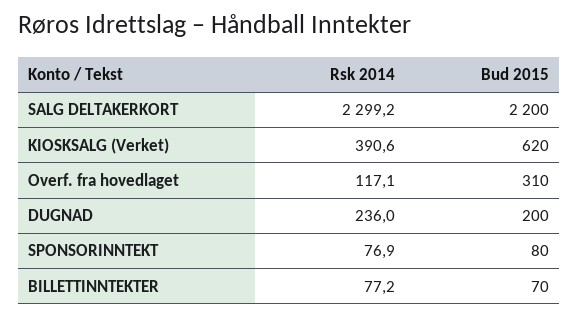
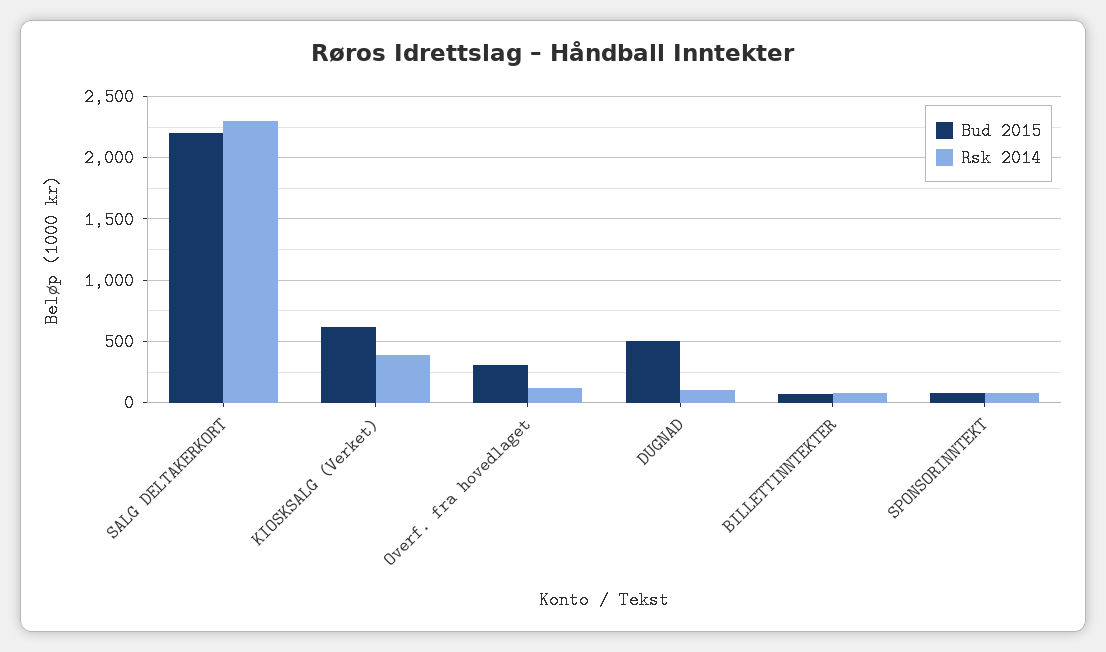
  {
    "Rsk 2014": {
      "SALG DELTAKERKORT": 2299.2,
      "KIOSKSALG (Verket)": 390.6,
      "Overf. fra hovedlaget": 117.1,
-     "DUGNAD": 236,
+     "DUGNAD": 100,
      "SPONSORINNTEKT": 76.9,
      "BILLETTINNTEKTER": 77.2
    },
    "Bud 2015": {
      "SALG DELTAKERKORT": 2200,
      "KIOSKSALG (Verket)": 620,
      "Overf. fra hovedlaget": 310,
-     "DUGNAD": 200,
+     "DUGNAD": 500,
      "SPONSORINNTEKT": 80,
      "BILLETTINNTEKTER": 70
    }
  }

